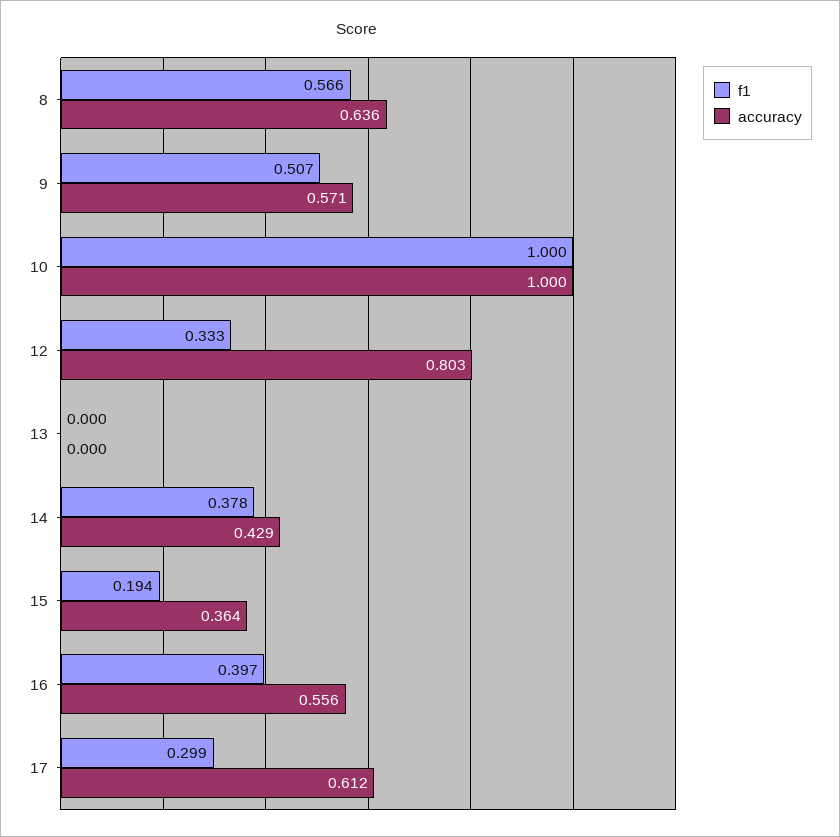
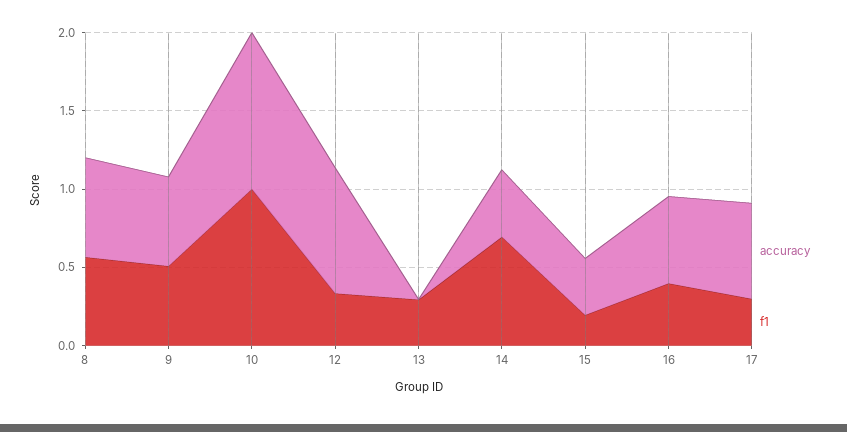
  {
    "f1": {
      "8": 0.566,
      "9": 0.507,
      "10": 1,
      "12": 0.333,
-     "13": 0,
+     "13": 0.3,
-     "14": 0.378,
+     "14": 0.7,
      "15": 0.194,
      "16": 0.397,
      "17": 0.299
    },
    "accuracy": {
      "8": 0.636,
      "9": 0.571,
      "10": 1,
      "12": 0.803,
      "13": 0,
      "14": 0.429,
      "15": 0.364,
      "16": 0.556,
      "17": 0.612
    }
  }

